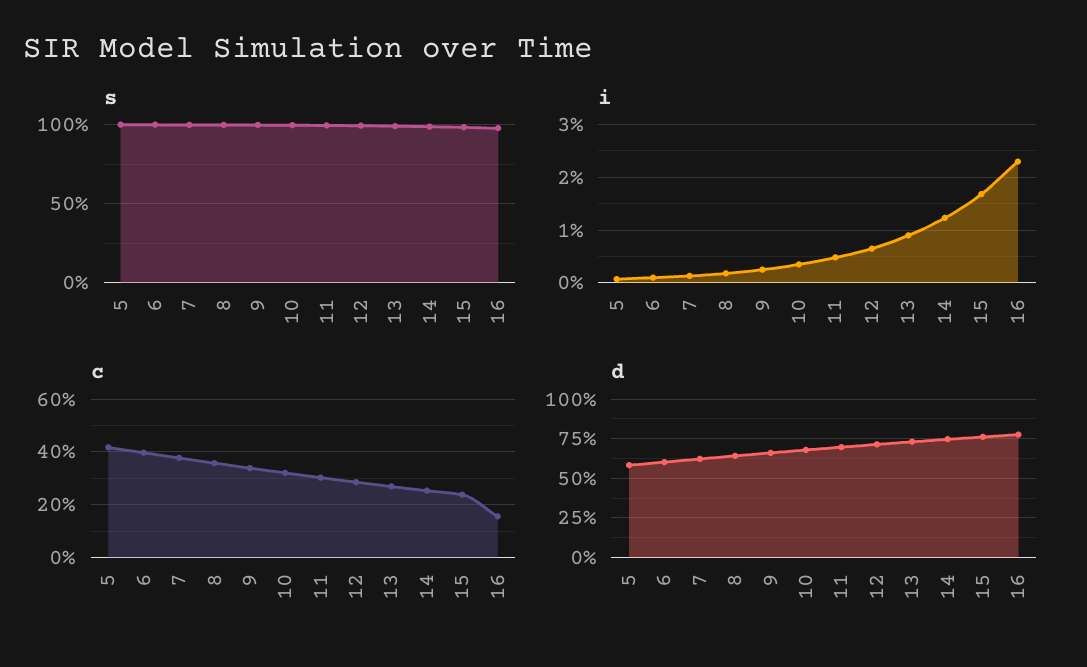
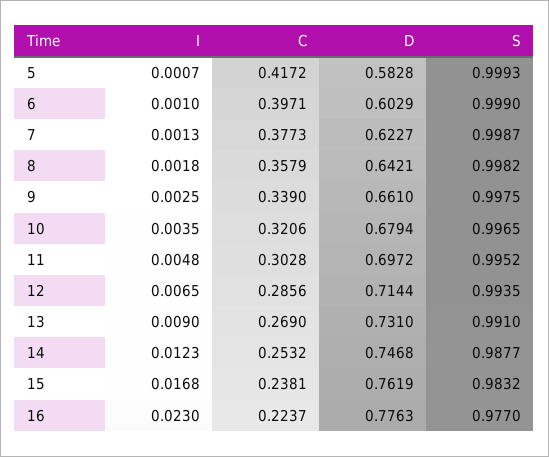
  {
    "s": {
      "5": 0.9993,
      "6": 0.999,
      "7": 0.9987,
      "8": 0.9982,
      "9": 0.9975,
      "10": 0.9965,
      "11": 0.9952,
      "12": 0.9935,
      "13": 0.991,
      "14": 0.9877,
      "15": 0.9832,
      "16": 0.977
    },
    "i": {
      "5": 0.0007,
      "6": 0.001,
      "7": 0.0013,
      "8": 0.0018,
      "9": 0.0025,
      "10": 0.0035,
      "11": 0.0048,
      "12": 0.0065,
      "13": 0.009,
      "14": 0.0123,
      "15": 0.0168,
      "16": 0.023
    },
    "c": {
      "5": 0.4172,
      "6": 0.3971,
      "7": 0.3773,
      "8": 0.3579,
      "9": 0.339,
      "10": 0.3206,
      "11": 0.3028,
      "12": 0.2856,
      "13": 0.269,
      "14": 0.2532,
      "15": 0.2381,
-     "16": 0.15
+     "16": 0.2237
    },
    "d": {
      "5": 0.5828,
      "6": 0.6029,
      "7": 0.6227,
      "8": 0.6421,
      "9": 0.661,
      "10": 0.6794,
      "11": 0.6972,
      "12": 0.7144,
      "13": 0.731,
      "14": 0.7468,
      "15": 0.7619,
      "16": 0.7763
    }
  }

